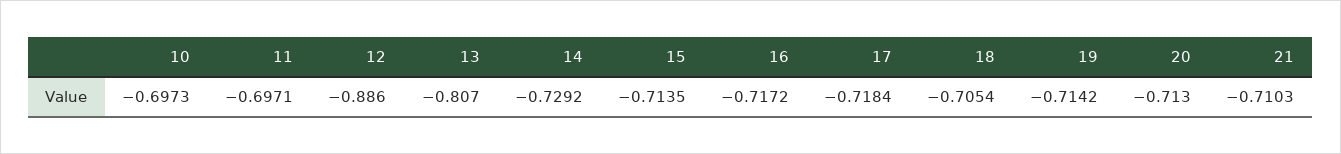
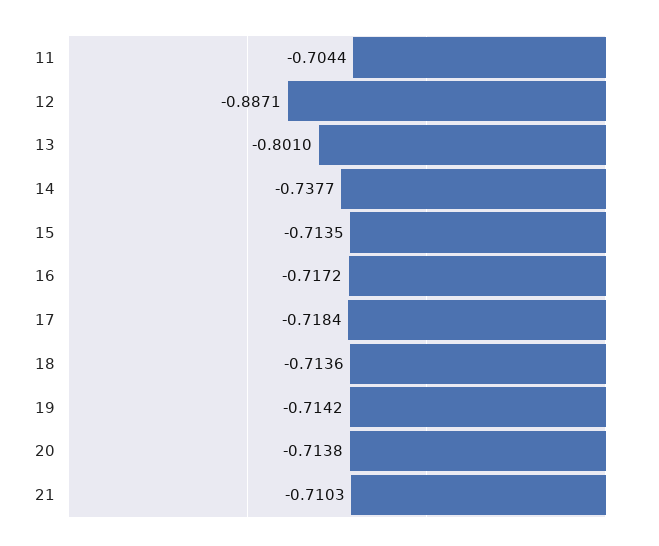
  {
-   "10": -0.6973,
-   "11": -0.6971,
+   "11": -0.7044,
-   "12": -0.886,
+   "12": -0.8871,
-   "13": -0.807,
+   "13": -0.801,
-   "14": -0.7292,
+   "14": -0.7377,
    "15": -0.7135,
    "16": -0.7172,
    "17": -0.7184,
-   "18": -0.7054,
+   "18": -0.7136,
    "19": -0.7142,
-   "20": -0.713,
+   "20": -0.7138,
    "21": -0.7103
  }

